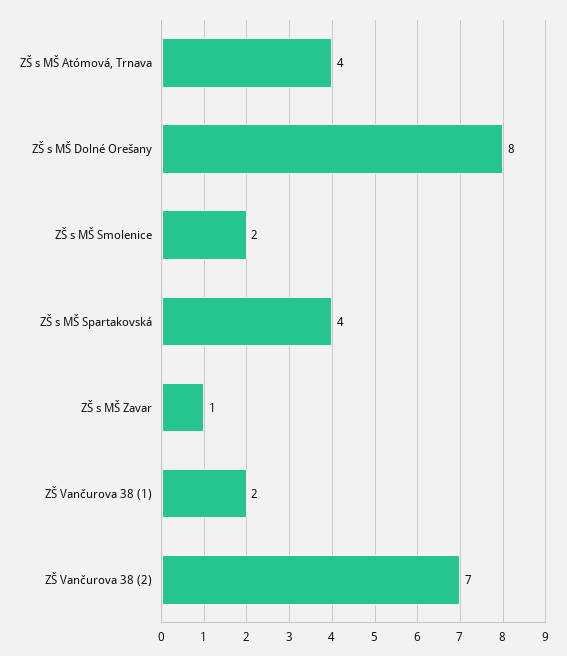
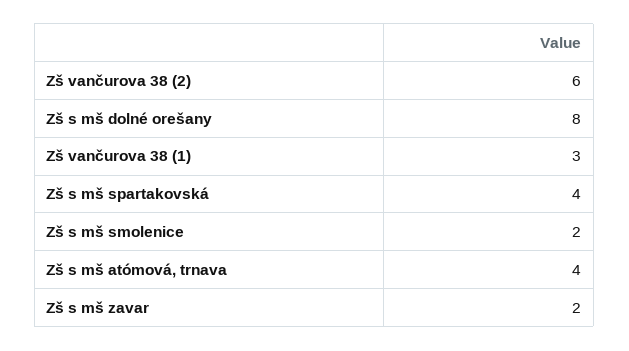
  {
    "ZŠ s MŠ Atómová, Trnava": 4,
    "ZŠ s MŠ Dolné Orešany": 8,
    "ZŠ s MŠ Smolenice": 2,
    "ZŠ s MŠ Spartakovská": 4,
-   "ZŠ s MŠ Zavar": 1,
+   "ZŠ s MŠ Zavar": 2,
-   "ZŠ Vančurova 38 (1)": 2,
+   "ZŠ Vančurova 38 (1)": 3,
-   "ZŠ Vančurova 38 (2)": 7
+   "ZŠ Vančurova 38 (2)": 6
  }

